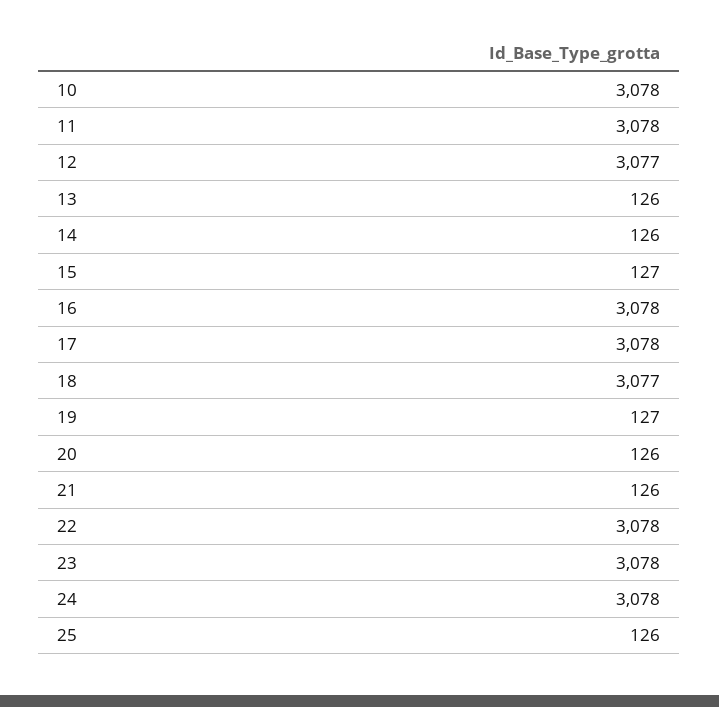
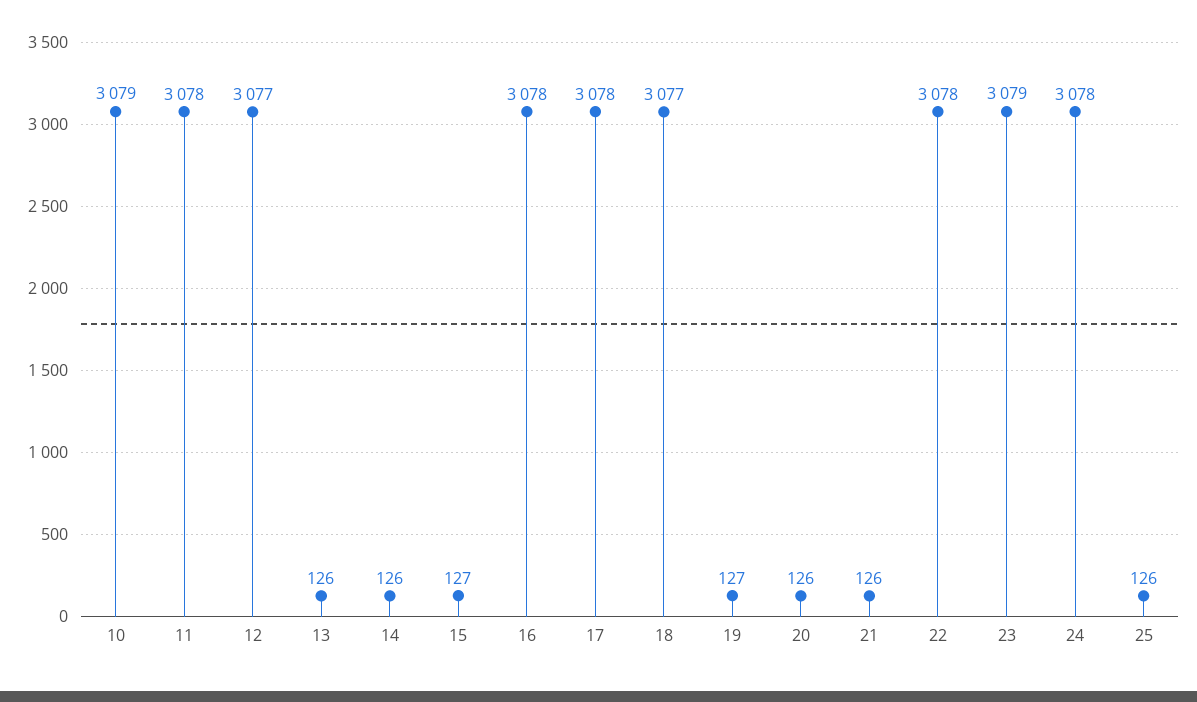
  {
-   "10": 3078,
+   "10": 3079,
    "11": 3078,
    "12": 3077,
    "13": 126,
    "14": 126,
    "15": 127,
    "16": 3078,
    "17": 3078,
    "18": 3077,
    "19": 127,
    "20": 126,
    "21": 126,
    "22": 3078,
-   "23": 3078,
+   "23": 3079,
    "24": 3078,
    "25": 126
  }

